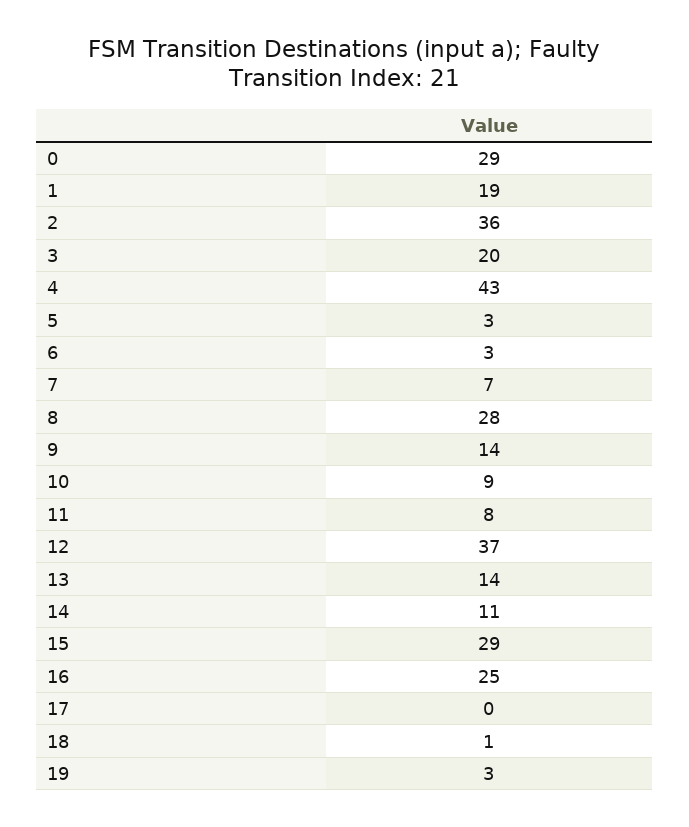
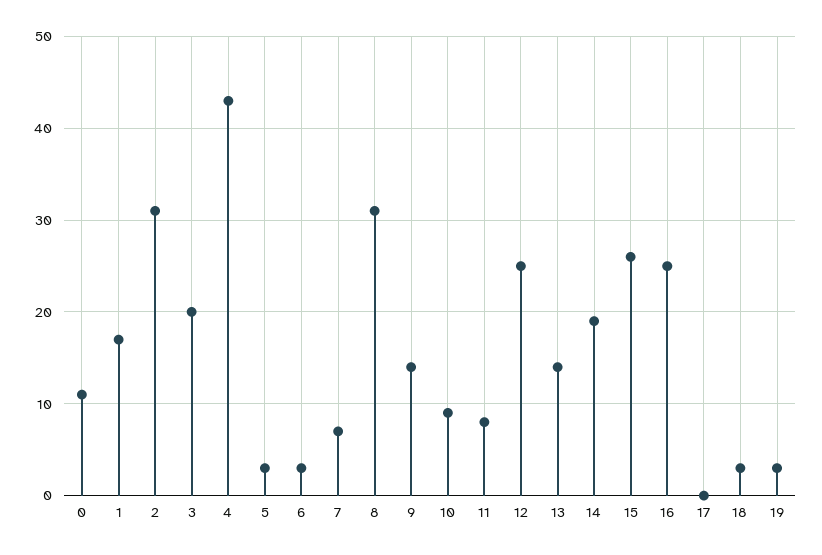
  {
-   "0": 29,
+   "0": 11,
-   "1": 19,
+   "1": 17,
-   "2": 36,
+   "2": 31,
    "3": 20,
    "4": 43,
    "5": 3,
    "6": 3,
    "7": 7,
-   "8": 28,
+   "8": 31,
    "9": 14,
    "10": 9,
    "11": 8,
-   "12": 37,
+   "12": 25,
    "13": 14,
-   "14": 11,
+   "14": 19,
-   "15": 29,
+   "15": 26,
    "16": 25,
    "17": 0,
-   "18": 1,
+   "18": 3,
    "19": 3
  }

